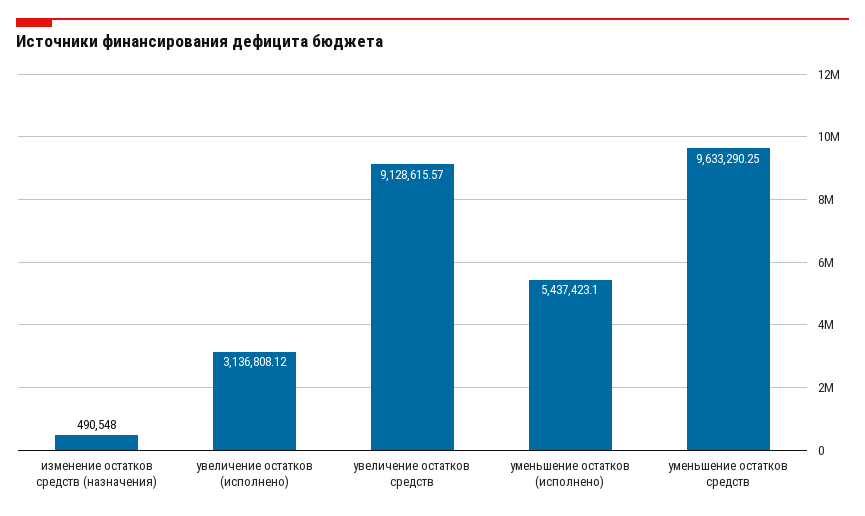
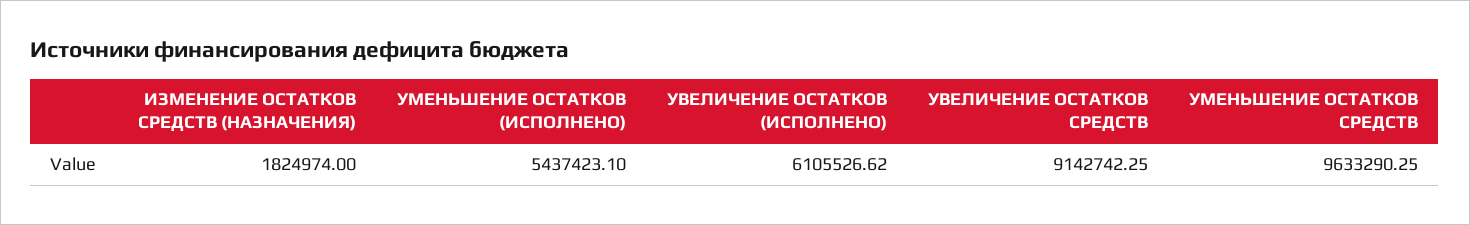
  {
-   "изменение остатков средств (назначения)": 490548,
+   "изменение остатков средств (назначения)": 1824974,
-   "увеличение остатков (исполнено)": 3136808.12,
+   "увеличение остатков (исполнено)": 6105526.62,
-   "увеличение остатков средств": 9128615.57,
+   "увеличение остатков средств": 9142742.25,
    "уменьшение остатков (исполнено)": 5437423.1,
    "уменьшение остатков средств": 9633290.25
  }

